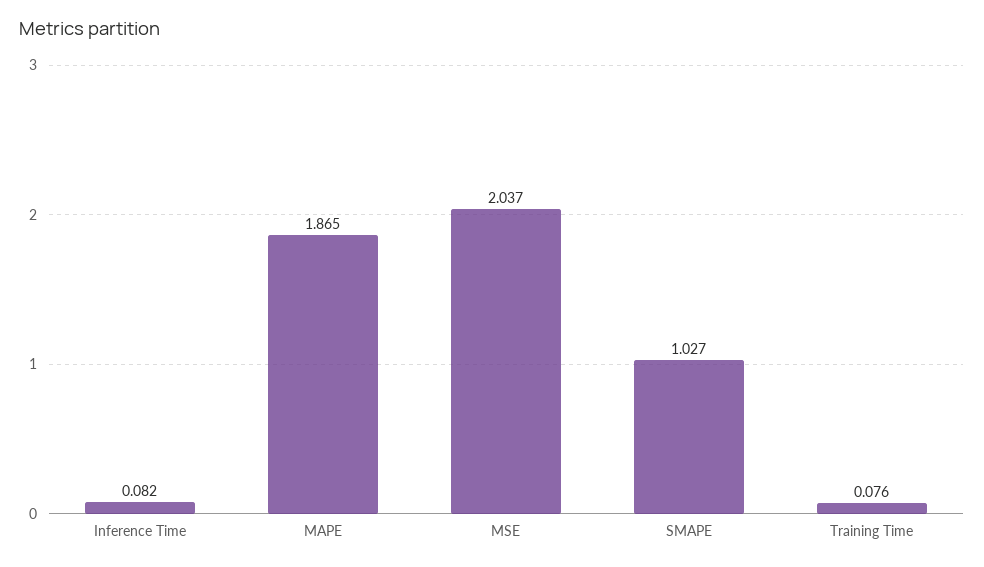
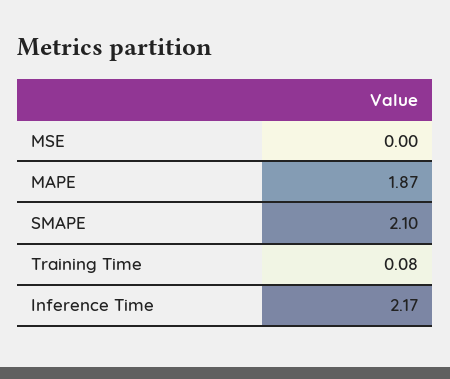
  {
-   "Inference Time": 0.082,
+   "Inference Time": 2.17,
    "MAPE": 1.865,
-   "MSE": 2.037,
+   "MSE": 0,
-   "SMAPE": 1.027,
+   "SMAPE": 2.1,
    "Training Time": 0.076
  }

